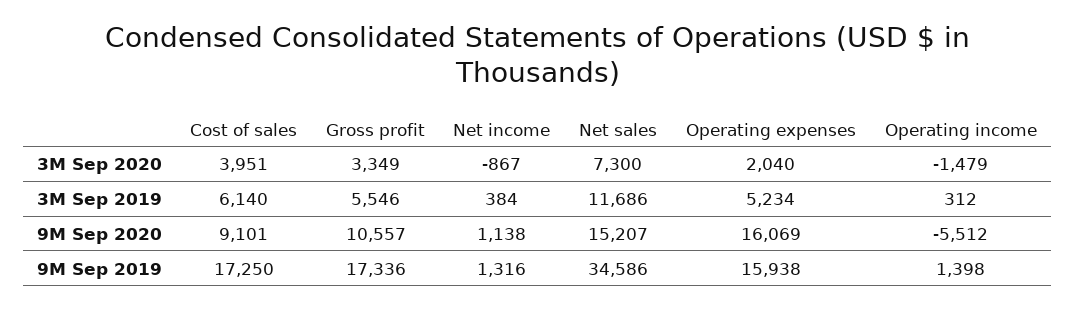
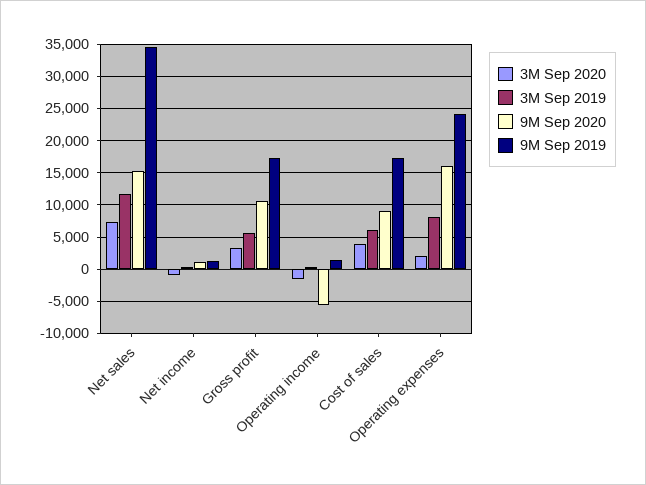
  {
    "3M Sep 2020": {
      "Cost of sales": 3951,
      "Gross profit": 3349,
      "Net income": -867,
      "Net sales": 7300,
      "Operating expenses": 2040,
      "Operating income": -1479
    },
    "3M Sep 2019": {
      "Cost of sales": 6140,
      "Gross profit": 5546,
      "Net income": 384,
      "Net sales": 11686,
-     "Operating expenses": 5234,
+     "Operating expenses": 8000,
      "Operating income": 312
    },
    "9M Sep 2020": {
      "Cost of sales": 9101,
      "Gross profit": 10557,
      "Net income": 1138,
      "Net sales": 15207,
      "Operating expenses": 16069,
      "Operating income": -5512
    },
    "9M Sep 2019": {
      "Cost of sales": 17250,
      "Gross profit": 17336,
      "Net income": 1316,
      "Net sales": 34586,
-     "Operating expenses": 15938,
+     "Operating expenses": 24000,
      "Operating income": 1398
    }
  }

